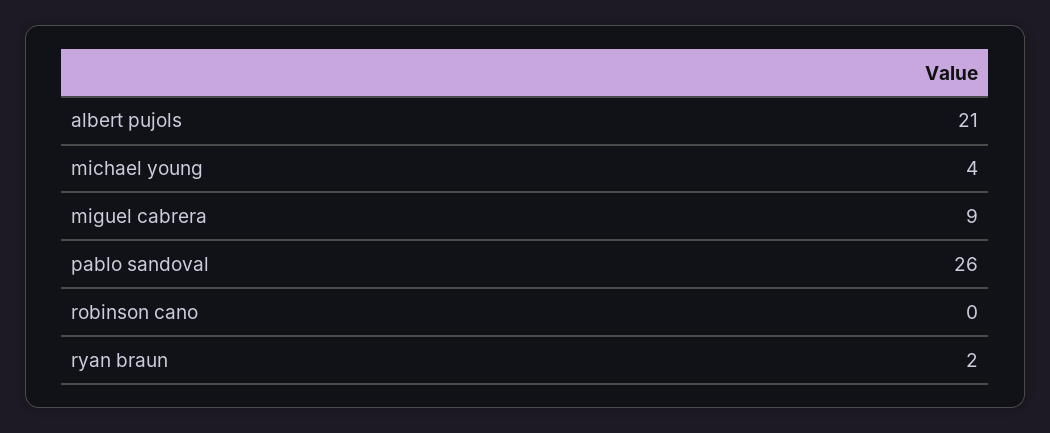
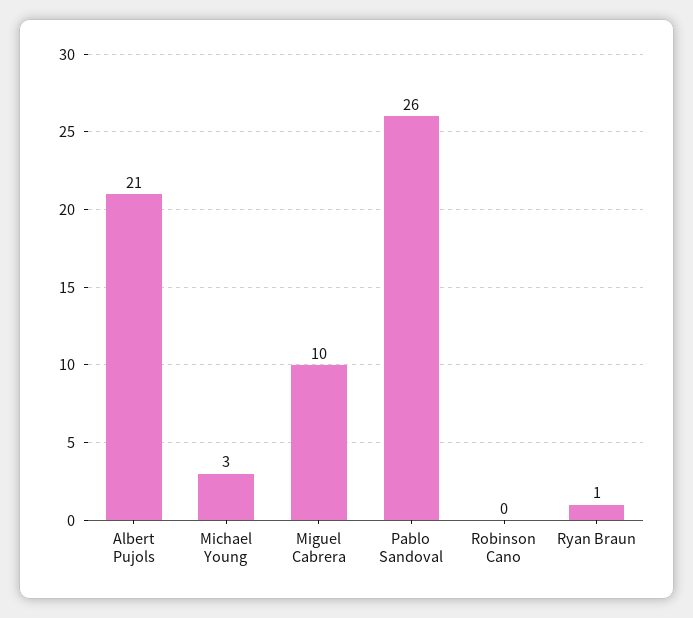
  {
    "albert pujols": 21,
-   "michael young": 4,
+   "michael young": 3,
-   "miguel cabrera": 9,
+   "miguel cabrera": 10,
    "pablo sandoval": 26,
    "robinson cano": 0,
-   "ryan braun": 2
+   "ryan braun": 1
  }

